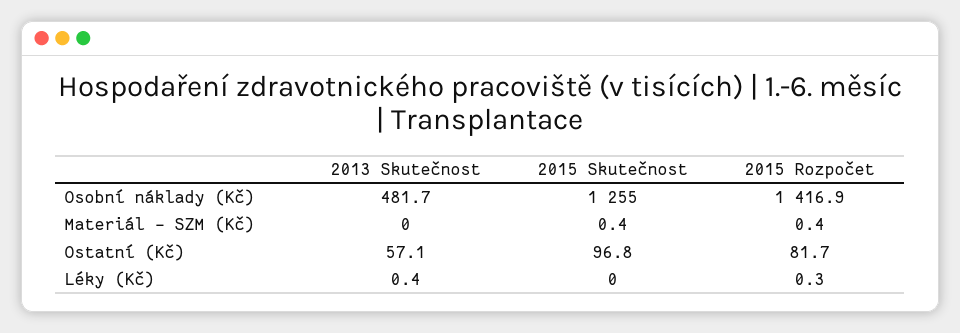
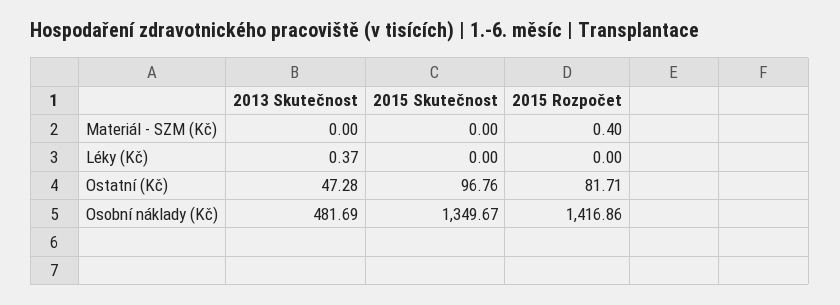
  {
    "2013 Skutečnost": {
      "Osobní náklady (Kč)": 481.69,
      "Materiál - SZM (Kč)": 0,
-     "Ostatní (Kč)": 57.1,
+     "Ostatní (Kč)": 47.28,
      "Léky (Kč)": 0.37
    },
    "2015 Skutečnost": {
-     "Osobní náklady (Kč)": 1255,
+     "Osobní náklady (Kč)": 1349.67,
-     "Materiál - SZM (Kč)": 0.4,
+     "Materiál - SZM (Kč)": 0,
      "Ostatní (Kč)": 96.76,
      "Léky (Kč)": 0
    },
    "2015 Rozpočet": {
      "Osobní náklady (Kč)": 1416.86,
      "Materiál - SZM (Kč)": 0.4,
      "Ostatní (Kč)": 81.71,
-     "Léky (Kč)": 0.3
+     "Léky (Kč)": 0
    }
  }

